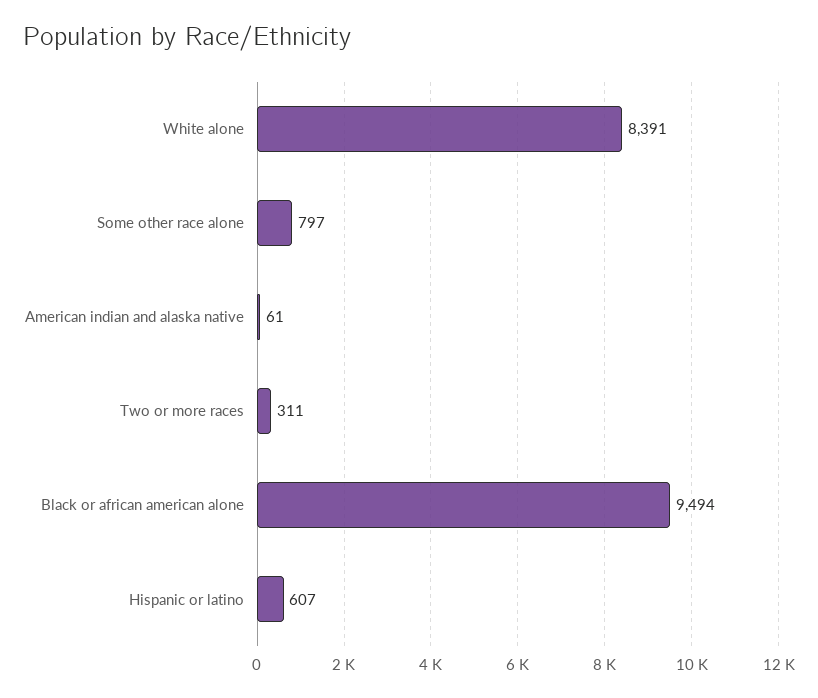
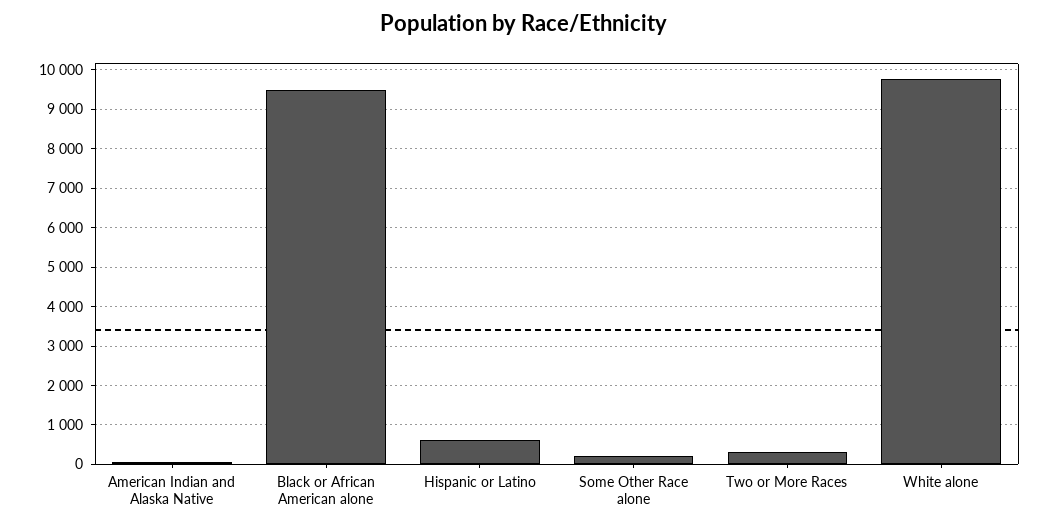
  {
-   "White alone": 8391,
+   "White alone": 9800,
-   "Some other race alone": 797,
+   "Some other race alone": 200,
    "American indian and alaska native": 61,
    "Two or more races": 311,
    "Black or african american alone": 9494,
    "Hispanic or latino": 607
  }

